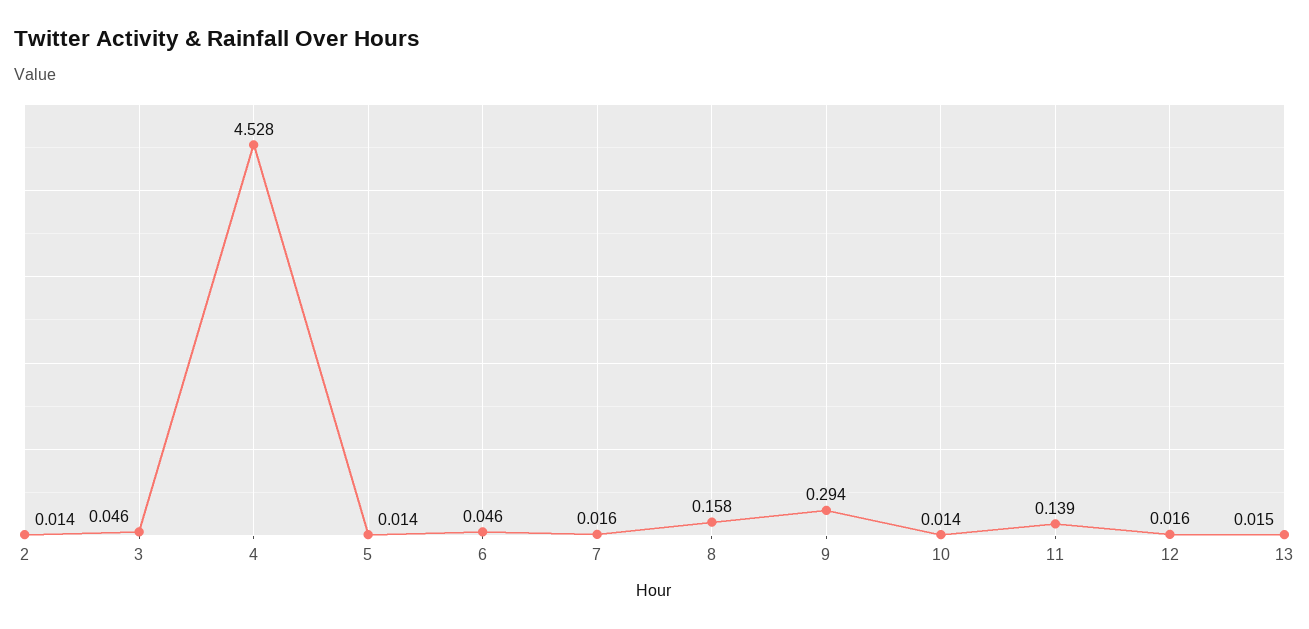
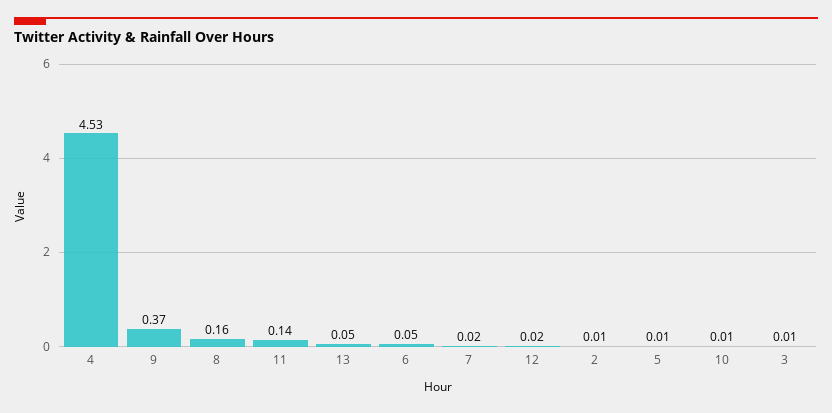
  {
    "2": 0.014,
-   "3": 0.046,
+   "3": 0.01,
    "4": 4.528,
    "5": 0.014,
    "6": 0.046,
    "7": 0.016,
    "8": 0.158,
-   "9": 0.294,
+   "9": 0.37,
    "10": 0.014,
    "11": 0.139,
    "12": 0.016,
-   "13": 0.015
+   "13": 0.05
  }

